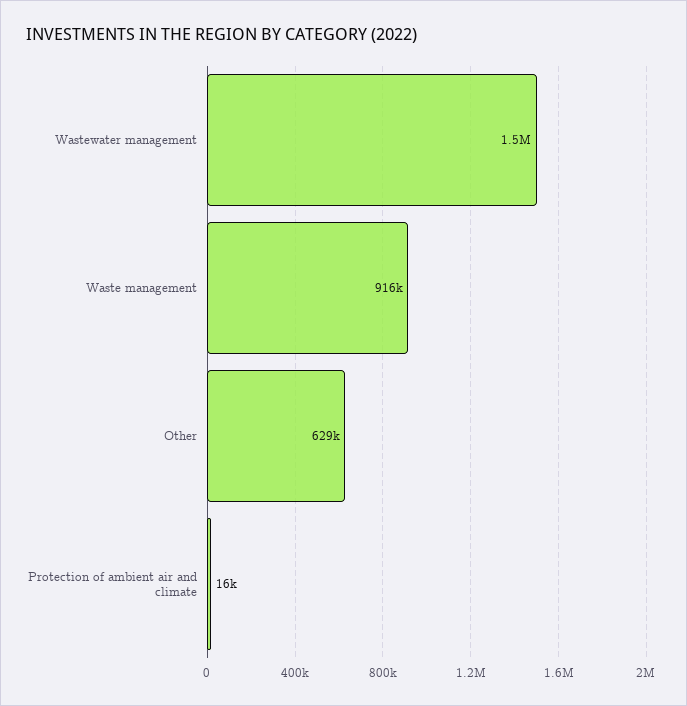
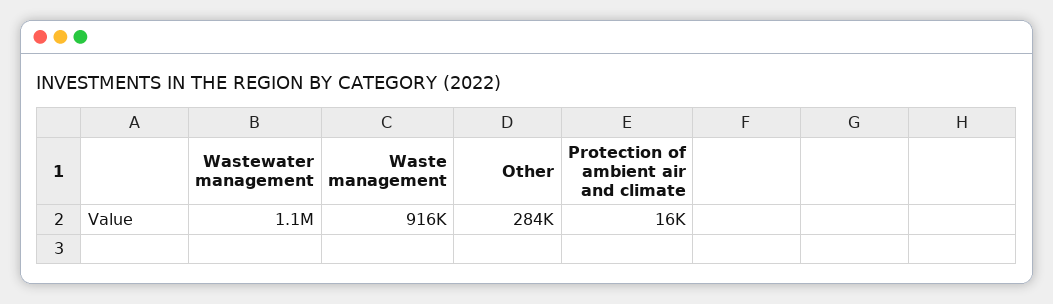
  {
-   "Wastewater management": 1500000,
+   "Wastewater management": 1100000,
    "Waste management": 916000,
-   "Other": 629000,
+   "Other": 284000,
    "Protection of ambient air and climate": 16000
  }

